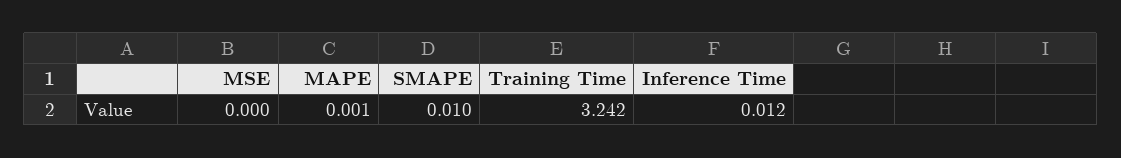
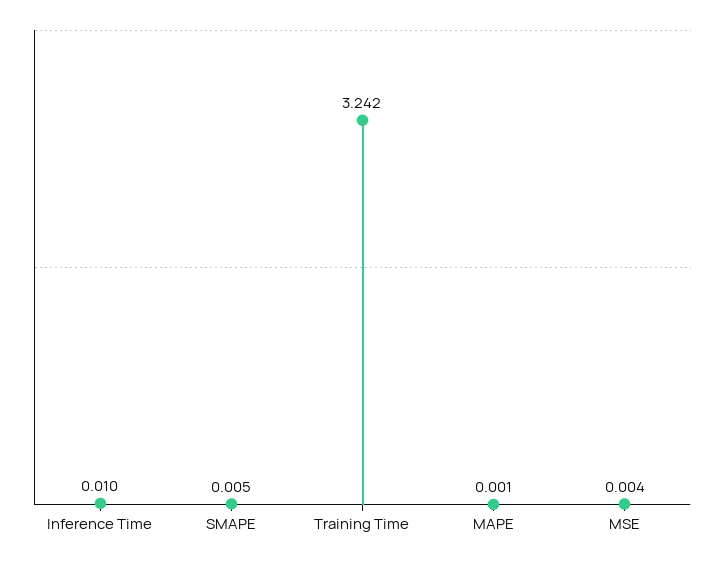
  {
-   "MSE": 0,
+   "MSE": 0.004,
    "MAPE": 0.001,
-   "SMAPE": 0.01,
+   "SMAPE": 0.005,
    "Training Time": 3.242,
-   "Inference Time": 0.012
+   "Inference Time": 0.01
  }

